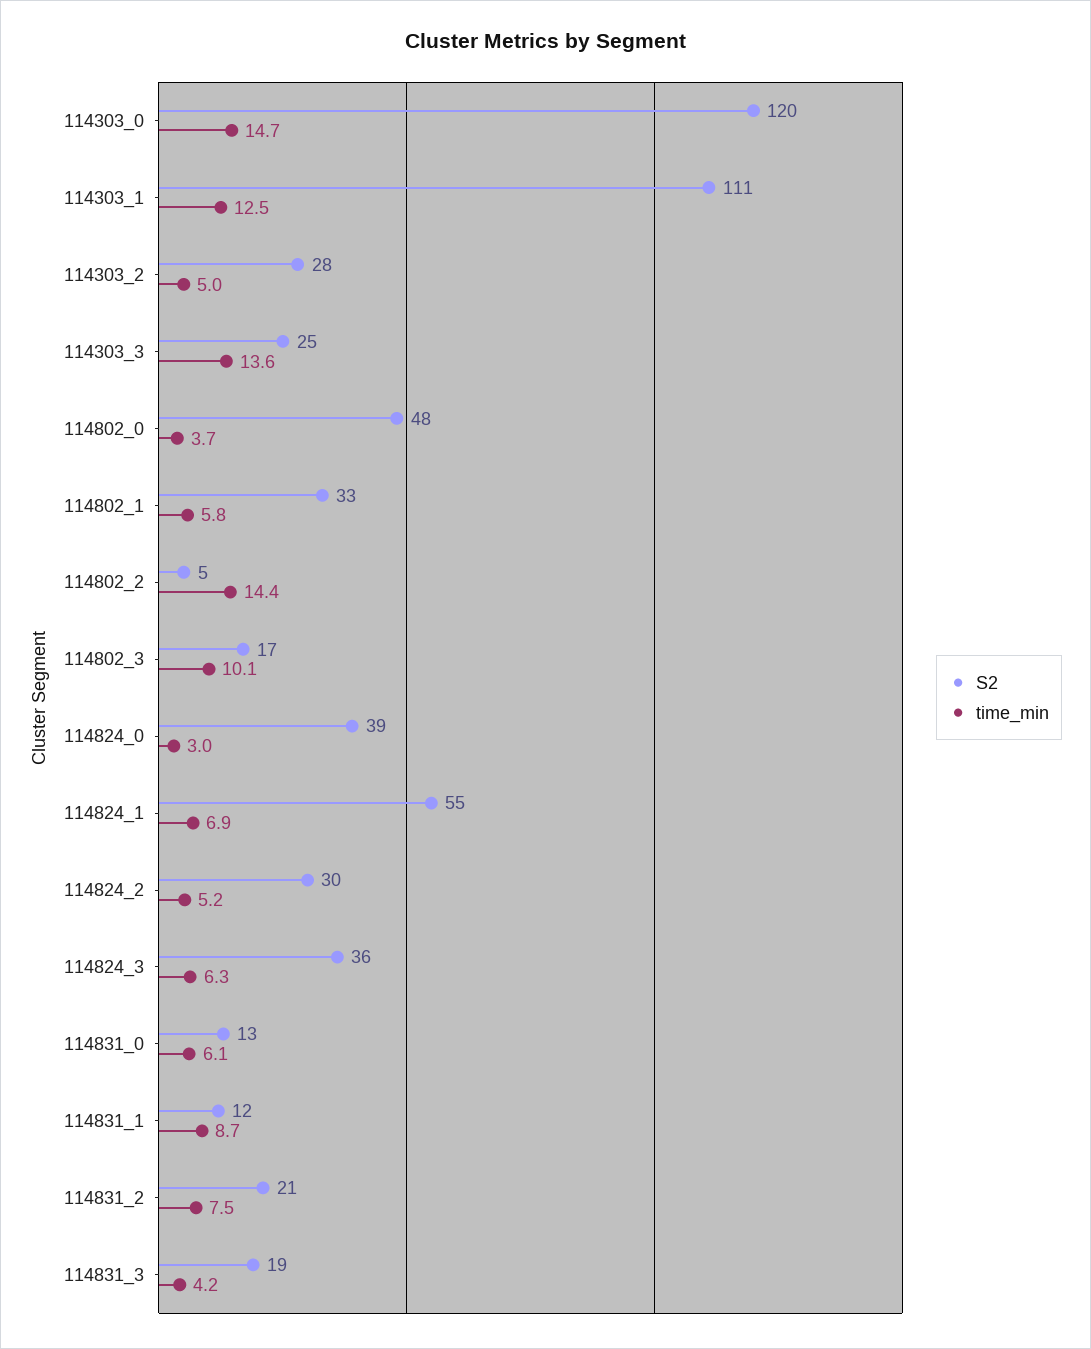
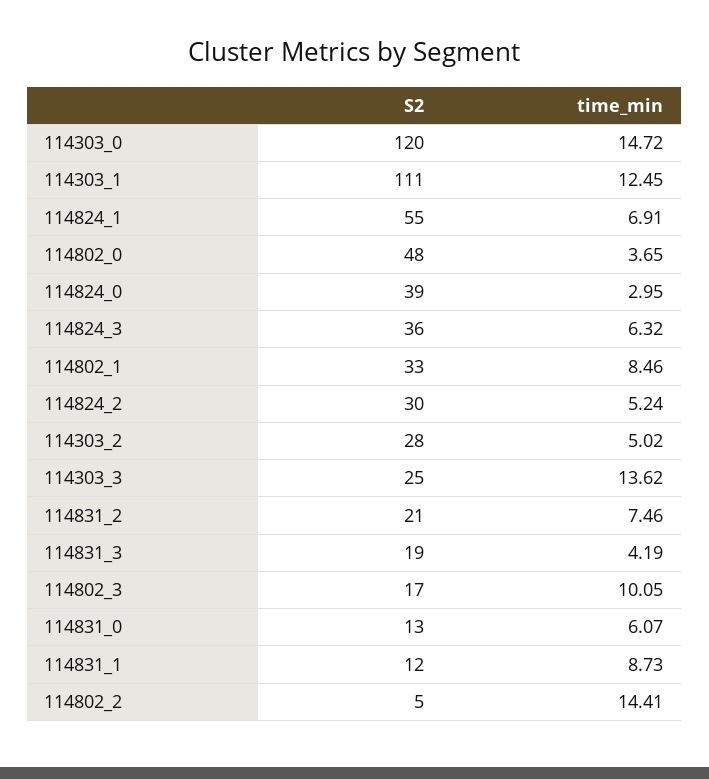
  {
    "S2": {
      "114303_0": 120,
      "114303_1": 111,
      "114303_2": 28,
      "114303_3": 25,
      "114802_0": 48,
      "114802_1": 33,
      "114802_2": 5,
      "114802_3": 17,
      "114824_0": 39,
      "114824_1": 55,
      "114824_2": 30,
      "114824_3": 36,
      "114831_0": 13,
      "114831_1": 12,
      "114831_2": 21,
      "114831_3": 19
    },
    "time_min": {
      "114303_0": 14.72,
      "114303_1": 12.45,
      "114303_2": 5.02,
      "114303_3": 13.62,
      "114802_0": 3.65,
-     "114802_1": 5.8,
+     "114802_1": 8.46,
      "114802_2": 14.41,
      "114802_3": 10.05,
      "114824_0": 2.95,
      "114824_1": 6.91,
      "114824_2": 5.24,
      "114824_3": 6.32,
      "114831_0": 6.07,
      "114831_1": 8.73,
      "114831_2": 7.46,
      "114831_3": 4.19
    }
  }

